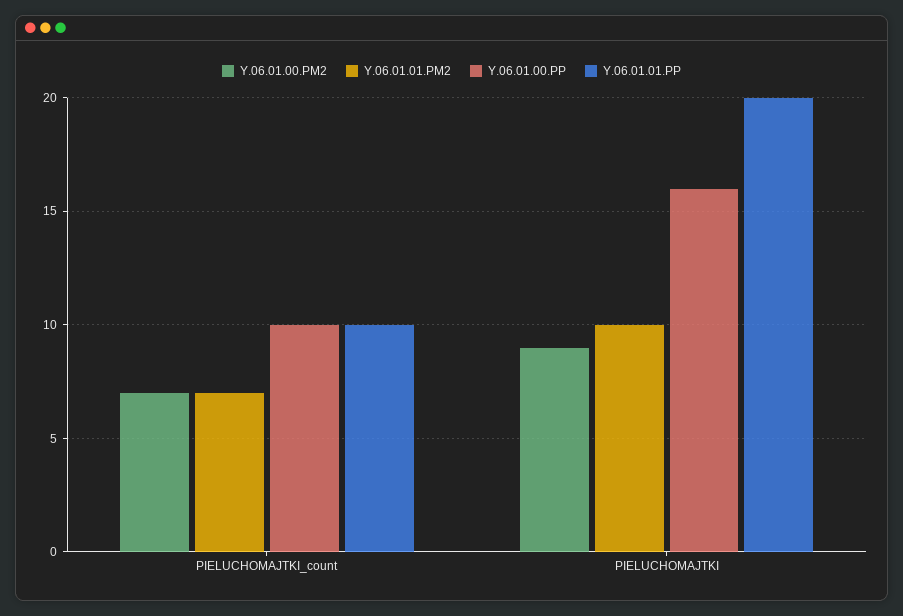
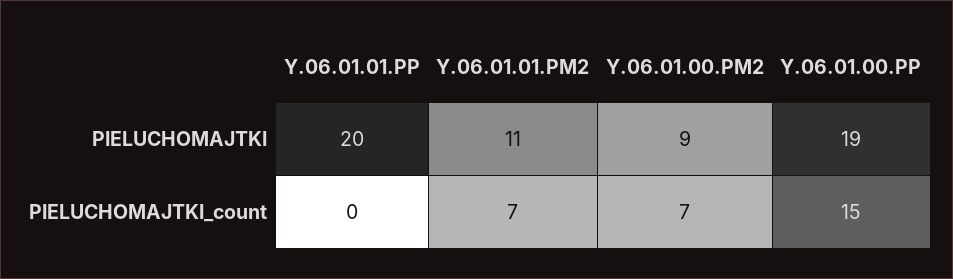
  {
    "Y.06.01.00.PM2": {
      "PIELUCHOMAJTKI_count": 7,
      "PIELUCHOMAJTKI": 9
    },
    "Y.06.01.01.PM2": {
      "PIELUCHOMAJTKI_count": 7,
-     "PIELUCHOMAJTKI": 10
+     "PIELUCHOMAJTKI": 11
    },
    "Y.06.01.00.PP": {
-     "PIELUCHOMAJTKI_count": 10,
+     "PIELUCHOMAJTKI_count": 15,
-     "PIELUCHOMAJTKI": 16
+     "PIELUCHOMAJTKI": 19
    },
    "Y.06.01.01.PP": {
-     "PIELUCHOMAJTKI_count": 10,
+     "PIELUCHOMAJTKI_count": 0,
      "PIELUCHOMAJTKI": 20
    }
  }

